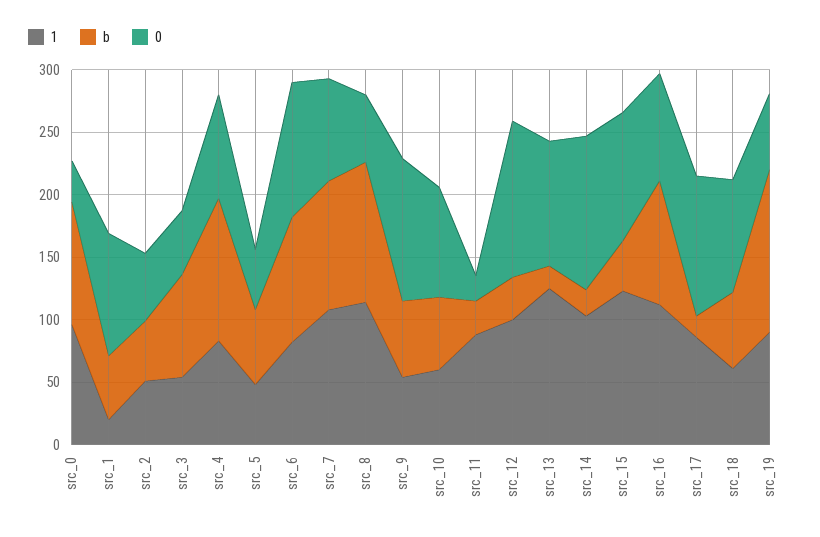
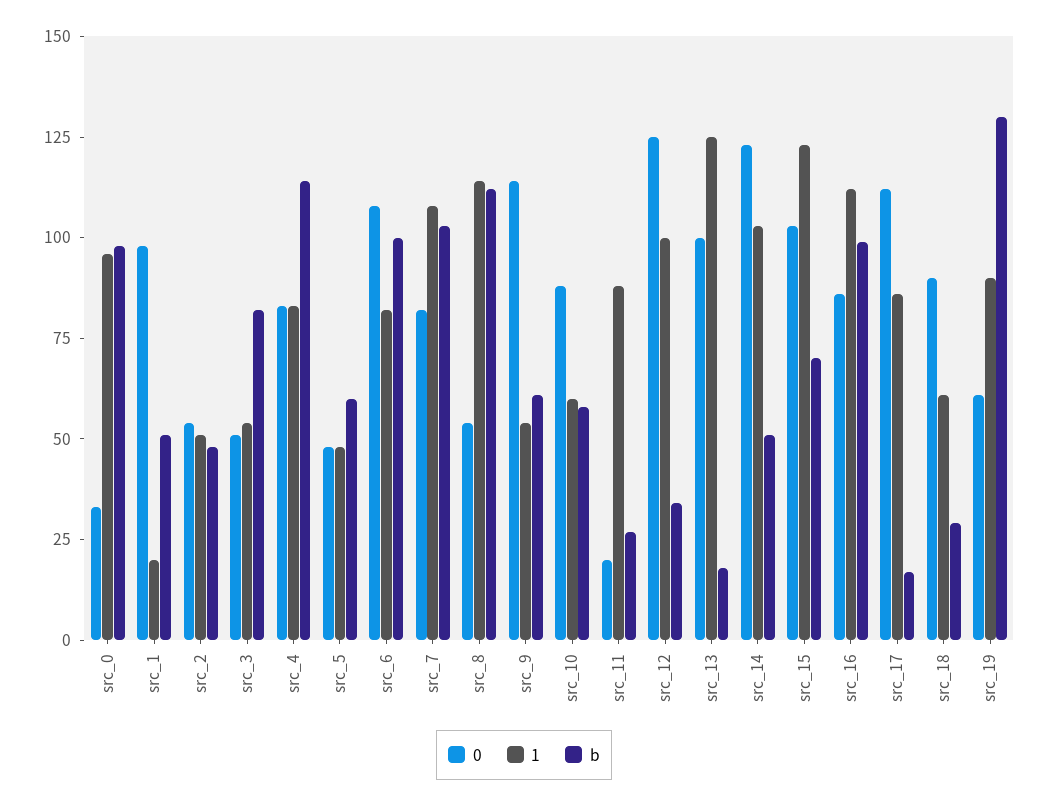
  {
    "1": {
      "src_0": 95,
      "src_1": 20,
      "src_2": 50,
      "src_3": 55,
      "src_4": 85,
      "src_5": 50,
      "src_6": 80,
      "src_7": 110,
      "src_8": 115,
      "src_9": 55,
      "src_10": 60,
      "src_11": 90,
      "src_12": 100,
      "src_13": 125,
      "src_14": 105,
      "src_15": 125,
      "src_16": 110,
      "src_17": 85,
      "src_18": 60,
      "src_19": 90
    },
    "b": {
      "src_0": 100,
      "src_1": 50,
      "src_2": 50,
      "src_3": 80,
      "src_4": 115,
      "src_5": 60,
      "src_6": 100,
      "src_7": 105,
      "src_8": 110,
      "src_9": 60,
      "src_10": 60,
      "src_11": 25,
      "src_12": 35,
      "src_13": 20,
-     "src_14": 20,
+     "src_14": 50,
-     "src_15": 40,
+     "src_15": 70,
      "src_16": 100,
      "src_17": 15,
-     "src_18": 60,
+     "src_18": 30,
      "src_19": 130
    },
    "0": {
      "src_0": 35,
      "src_1": 100,
      "src_2": 55,
      "src_3": 50,
      "src_4": 85,
      "src_5": 50,
      "src_6": 110,
      "src_7": 80,
      "src_8": 55,
      "src_9": 115,
      "src_10": 90,
      "src_11": 20,
      "src_12": 125,
      "src_13": 100,
      "src_14": 125,
      "src_15": 105,
      "src_16": 85,
      "src_17": 110,
      "src_18": 90,
      "src_19": 60
    }
  }

